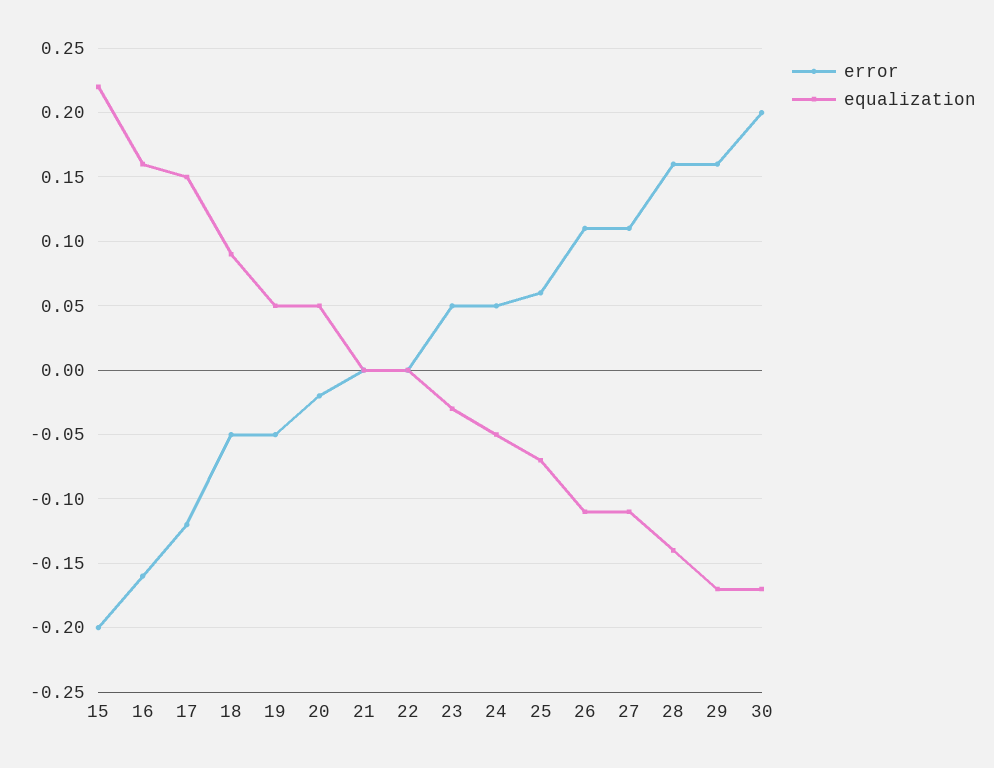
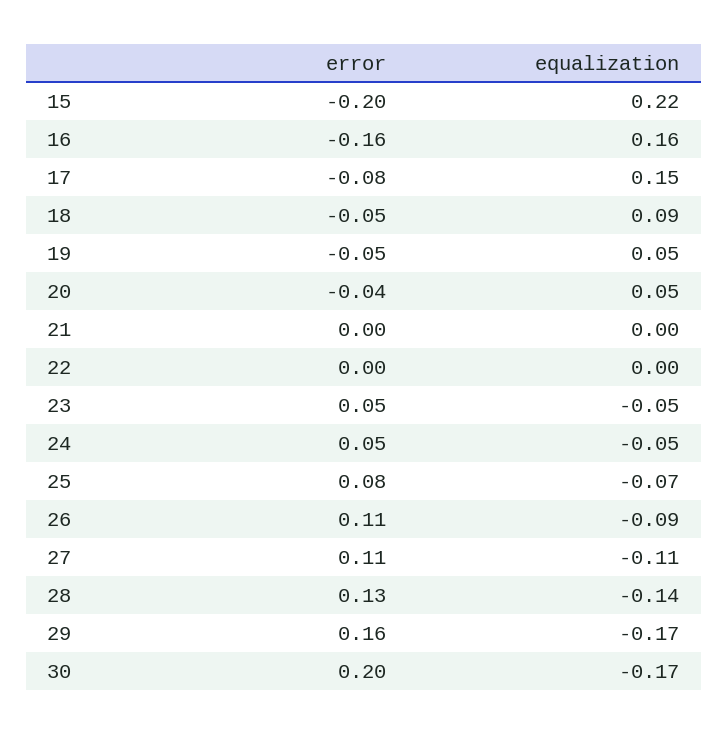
  {
    "error": {
      "15": -0.2,
      "16": -0.16,
-     "17": -0.12,
+     "17": -0.08,
      "18": -0.05,
      "19": -0.05,
-     "20": -0.02,
+     "20": -0.04,
      "21": 0,
      "22": 0,
      "23": 0.05,
      "24": 0.05,
-     "25": 0.06,
+     "25": 0.08,
      "26": 0.11,
      "27": 0.11,
-     "28": 0.16,
+     "28": 0.13,
      "29": 0.16,
      "30": 0.2
    },
    "equalization": {
      "15": 0.22,
      "16": 0.16,
      "17": 0.15,
      "18": 0.09,
      "19": 0.05,
      "20": 0.05,
      "21": 0,
      "22": 0,
-     "23": -0.03,
+     "23": -0.05,
      "24": -0.05,
      "25": -0.07,
-     "26": -0.11,
+     "26": -0.09,
      "27": -0.11,
      "28": -0.14,
      "29": -0.17,
      "30": -0.17
    }
  }

